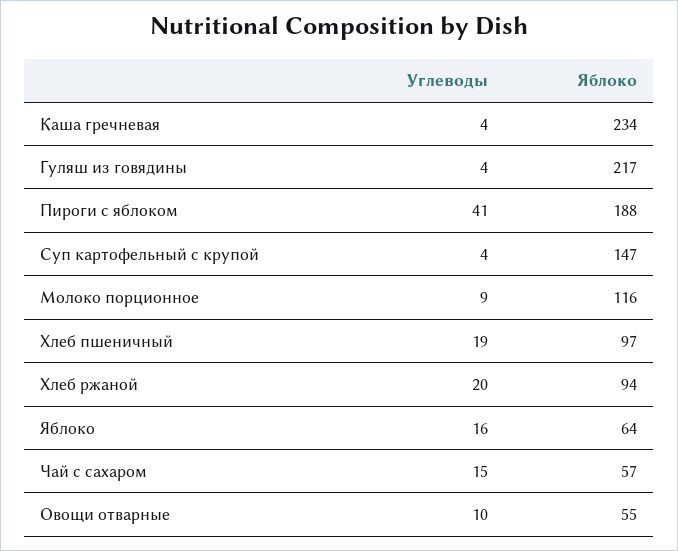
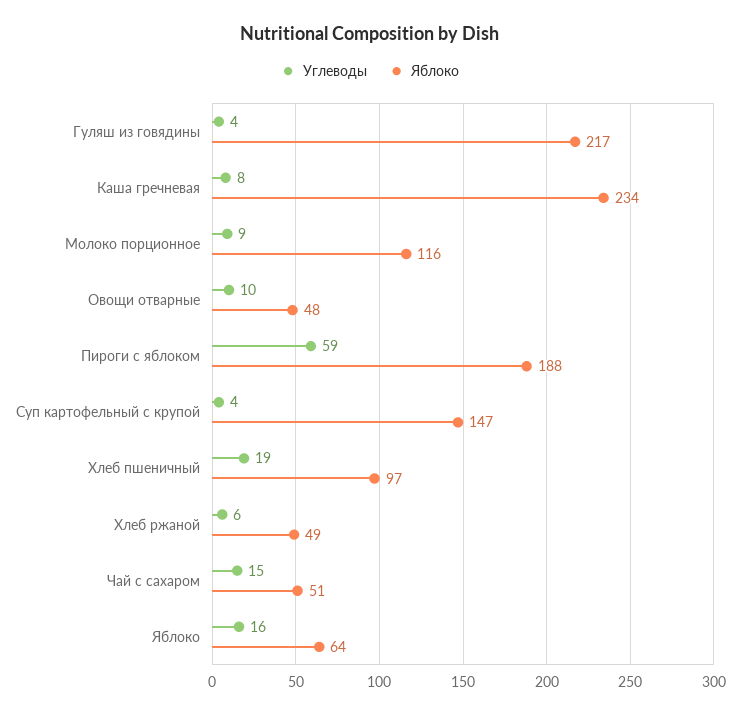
  {
    "Углеводы": {
-     "Каша гречневая": 4,
+     "Каша гречневая": 8,
      "Гуляш из говядины": 4,
-     "Пироги с яблоком": 41,
+     "Пироги с яблоком": 59,
      "Суп картофельный с крупой": 4,
      "Молоко порционное": 9,
      "Хлеб пшеничный": 19,
-     "Хлеб ржаной": 20,
+     "Хлеб ржаной": 6,
      "Яблоко": 16,
      "Чай с сахаром": 15,
      "Овощи отварные": 10
    },
    "Яблоко": {
      "Каша гречневая": 234,
      "Гуляш из говядины": 217,
      "Пироги с яблоком": 188,
      "Суп картофельный с крупой": 147,
      "Молоко порционное": 116,
      "Хлеб пшеничный": 97,
-     "Хлеб ржаной": 94,
+     "Хлеб ржаной": 49,
      "Яблоко": 64,
-     "Чай с сахаром": 57,
+     "Чай с сахаром": 51,
-     "Овощи отварные": 55
+     "Овощи отварные": 48
    }
  }

